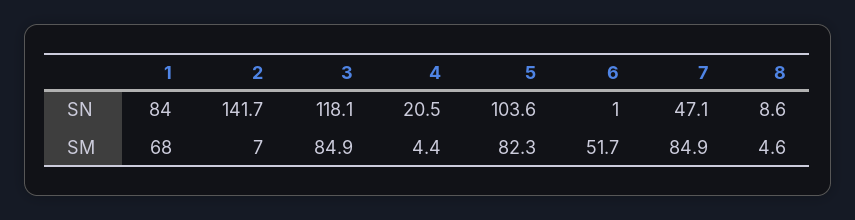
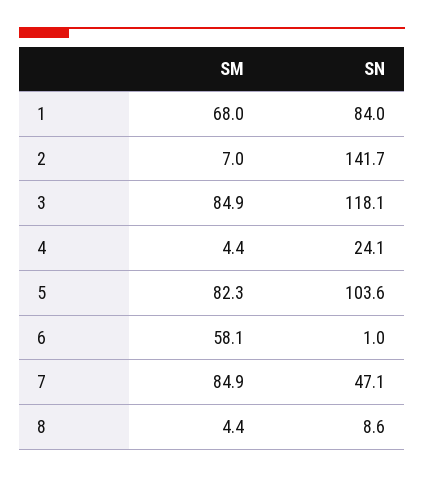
  {
    "1": {
      "SN": 84,
      "SM": 68
    },
    "2": {
      "SN": 141.7,
      "SM": 7
    },
    "3": {
      "SN": 118.1,
      "SM": 84.9
    },
    "4": {
-     "SN": 20.5,
+     "SN": 24.1,
      "SM": 4.4
    },
    "5": {
      "SN": 103.6,
      "SM": 82.3
    },
    "6": {
      "SN": 1,
-     "SM": 51.7
+     "SM": 58.1
    },
    "7": {
      "SN": 47.1,
      "SM": 84.9
    },
    "8": {
      "SN": 8.6,
-     "SM": 4.6
+     "SM": 4.4
    }
  }

